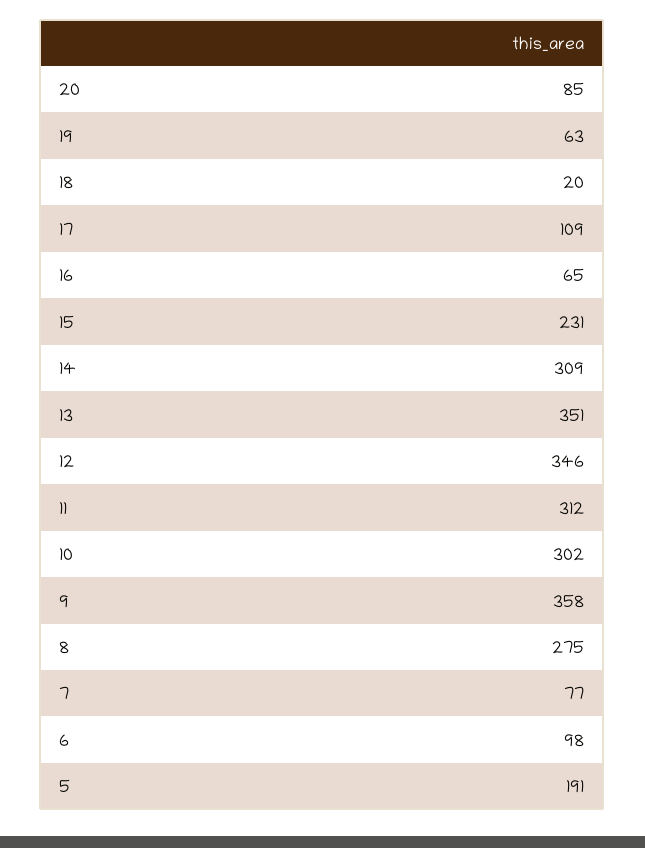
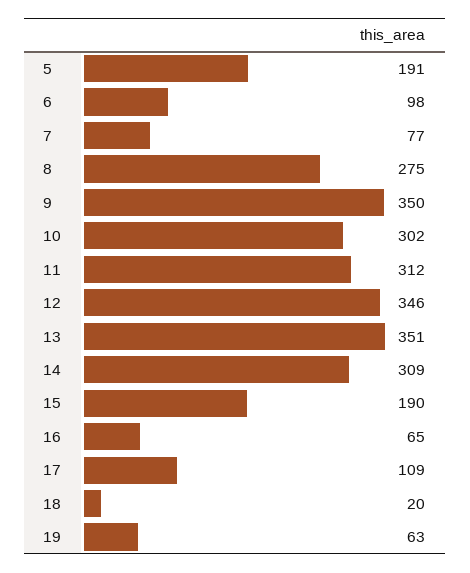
  {
-   "20": 85,
    "19": 63,
    "18": 20,
    "17": 109,
    "16": 65,
-   "15": 231,
+   "15": 190,
    "14": 309,
    "13": 351,
    "12": 346,
    "11": 312,
    "10": 302,
-   "9": 358,
+   "9": 350,
    "8": 275,
    "7": 77,
    "6": 98,
    "5": 191
  }

